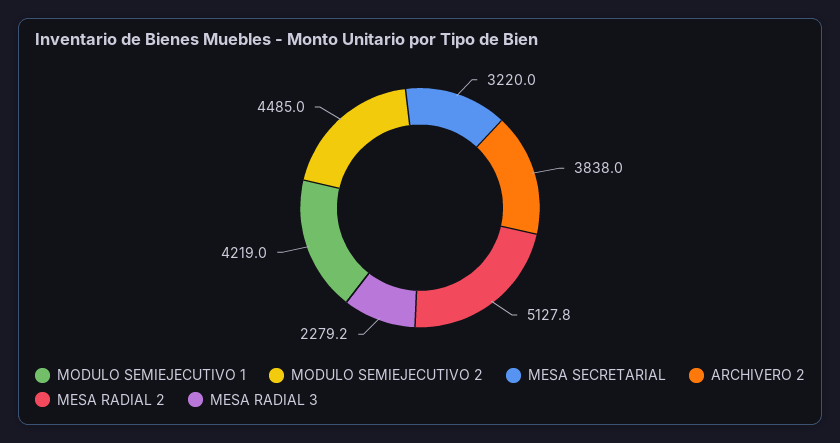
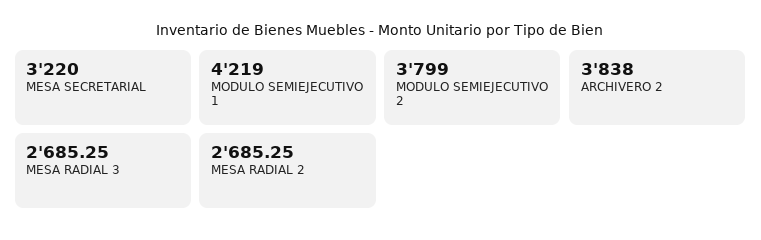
  {
    "MODULO SEMIEJECUTIVO 1": 4219,
-   "MODULO SEMIEJECUTIVO 2": 4485,
+   "MODULO SEMIEJECUTIVO 2": 3799,
    "MESA SECRETARIAL": 3220,
    "ARCHIVERO 2": 3838,
-   "MESA RADIAL 2": 5127.8,
+   "MESA RADIAL 2": 2685.25,
-   "MESA RADIAL 3": 2279.2
+   "MESA RADIAL 3": 2685.25
  }

